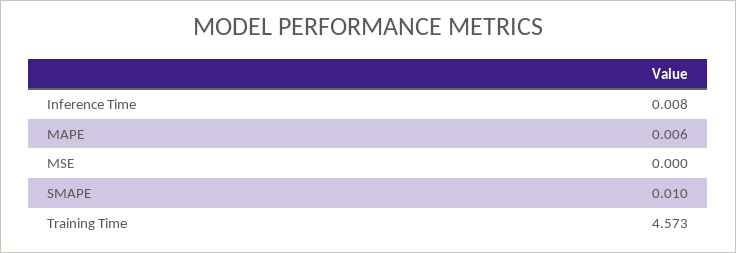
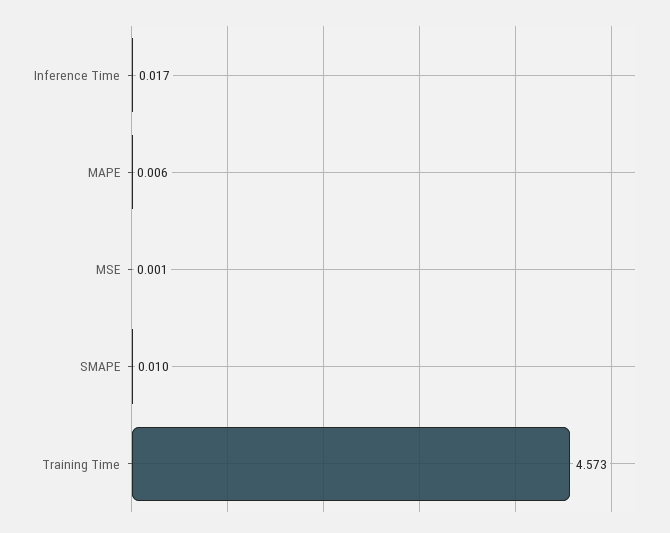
  {
-   "Inference Time": 0.008,
+   "Inference Time": 0.017,
    "MAPE": 0.006,
-   "MSE": 0,
+   "MSE": 0.001,
    "SMAPE": 0.01,
    "Training Time": 4.573
  }

